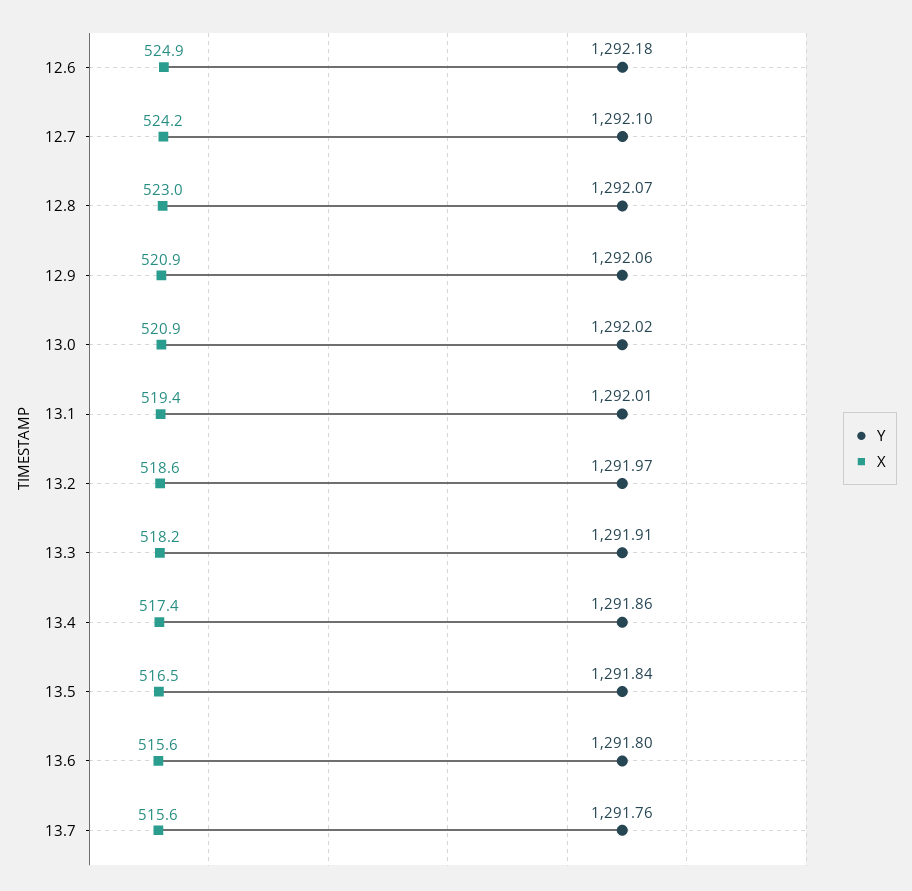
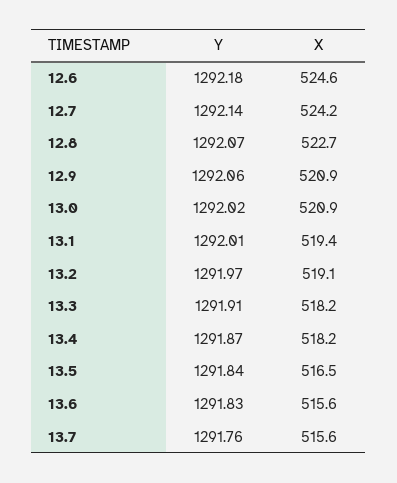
  {
    "Y": {
      "12.6": 1292.18,
-     "12.7": 1292.1,
+     "12.7": 1292.14,
      "12.8": 1292.07,
      "12.9": 1292.06,
      "13.0": 1292.02,
      "13.1": 1292.01,
      "13.2": 1291.97,
      "13.3": 1291.91,
-     "13.4": 1291.86,
+     "13.4": 1291.87,
      "13.5": 1291.84,
-     "13.6": 1291.8,
+     "13.6": 1291.83,
      "13.7": 1291.76
    },
    "X": {
-     "12.6": 524.9,
+     "12.6": 524.6,
      "12.7": 524.2,
-     "12.8": 523,
+     "12.8": 522.7,
      "12.9": 520.9,
      "13.0": 520.9,
      "13.1": 519.4,
-     "13.2": 518.6,
+     "13.2": 519.1,
      "13.3": 518.2,
-     "13.4": 517.4,
+     "13.4": 518.2,
      "13.5": 516.5,
      "13.6": 515.6,
      "13.7": 515.6
    }
  }

